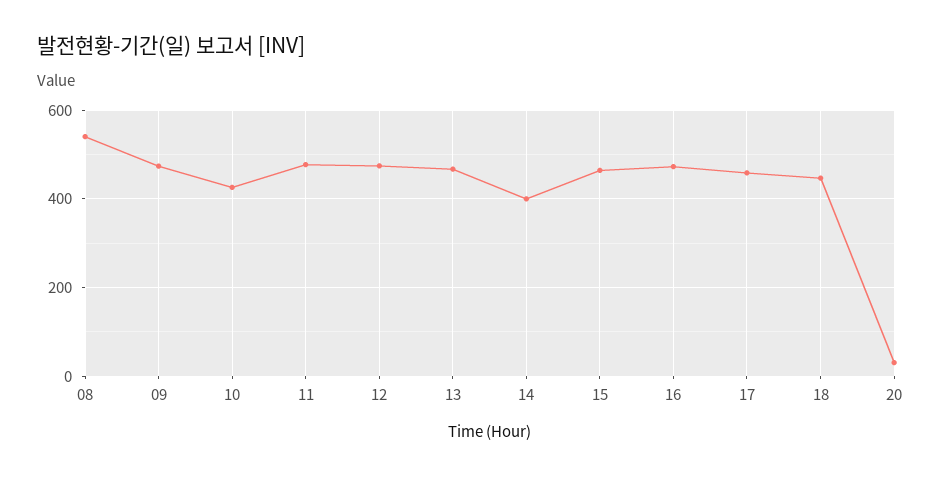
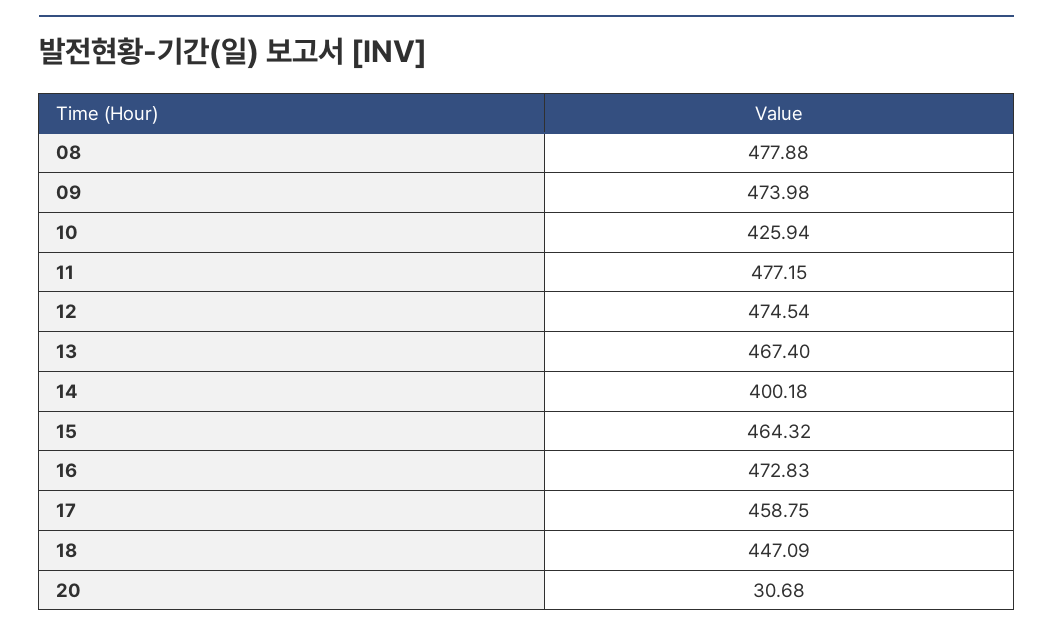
  {
-   "08": 540,
+   "08": 477.88,
    "09": 473.98,
    "10": 425.94,
    "11": 477.15,
    "12": 474.54,
    "13": 467.4,
    "14": 400.18,
    "15": 464.32,
    "16": 472.83,
    "17": 458.75,
    "18": 447.09,
    "20": 30.68
  }

